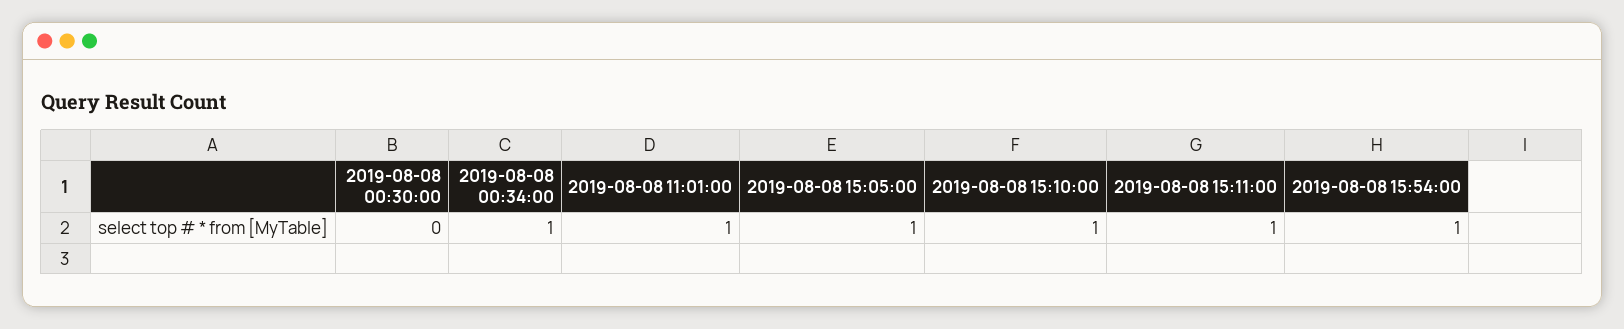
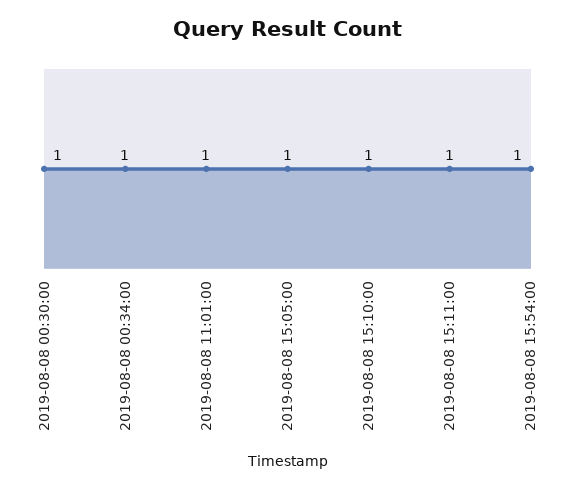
  {
-   "2019-08-08 00:30:00": 0,
+   "2019-08-08 00:30:00": 1,
    "2019-08-08 00:34:00": 1,
    "2019-08-08 11:01:00": 1,
    "2019-08-08 15:05:00": 1,
    "2019-08-08 15:10:00": 1,
    "2019-08-08 15:11:00": 1,
    "2019-08-08 15:54:00": 1
  }

